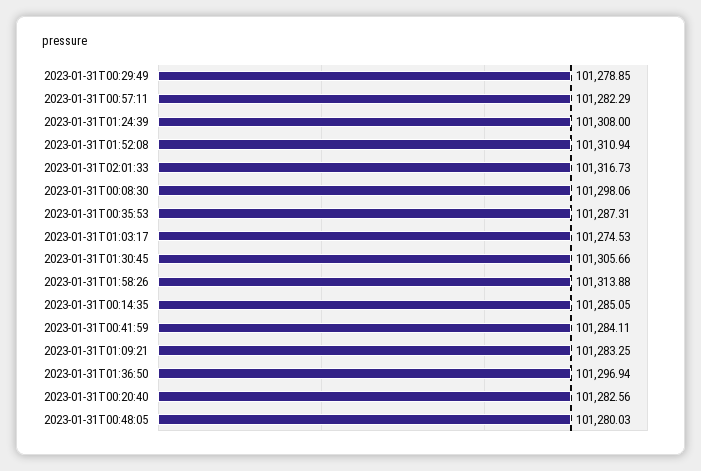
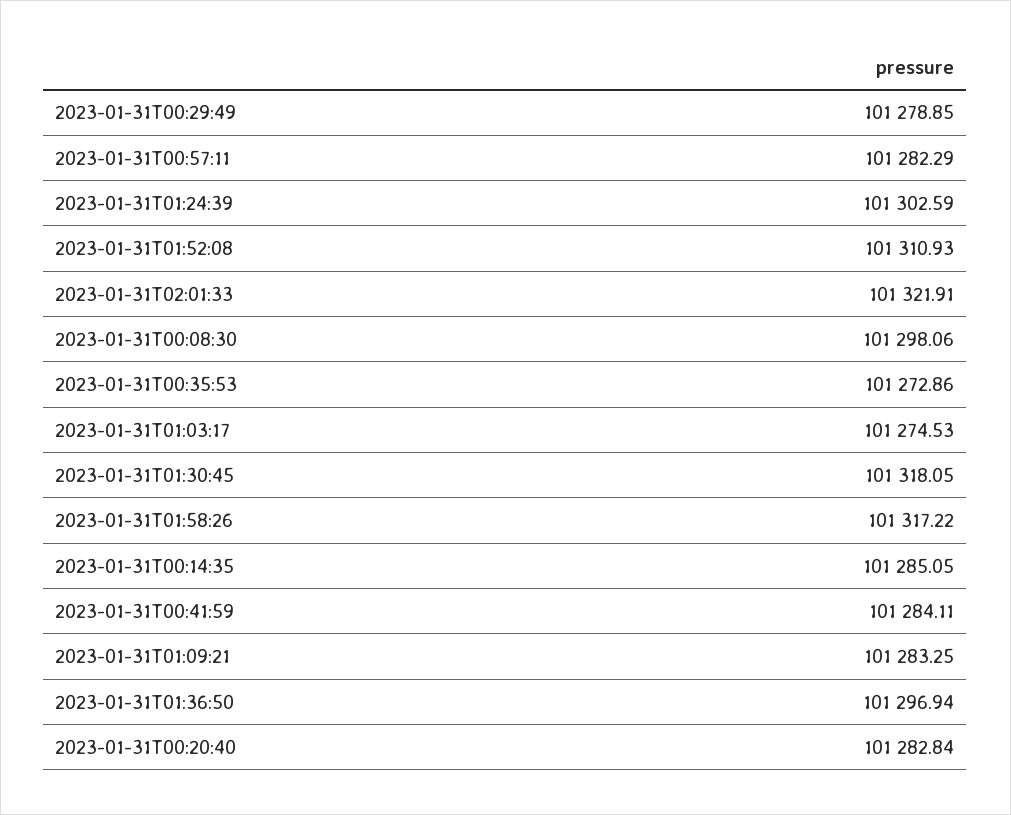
  {
    "2023-01-31T00:29:49": 101278.85,
    "2023-01-31T00:57:11": 101282.29,
-   "2023-01-31T01:24:39": 101308,
+   "2023-01-31T01:24:39": 101302.59,
-   "2023-01-31T01:52:08": 101310.94,
+   "2023-01-31T01:52:08": 101310.93,
-   "2023-01-31T02:01:33": 101316.73,
+   "2023-01-31T02:01:33": 101321.91,
    "2023-01-31T00:08:30": 101298.06,
-   "2023-01-31T00:35:53": 101287.31,
+   "2023-01-31T00:35:53": 101272.86,
    "2023-01-31T01:03:17": 101274.53,
-   "2023-01-31T01:30:45": 101305.66,
+   "2023-01-31T01:30:45": 101318.05,
-   "2023-01-31T01:58:26": 101313.88,
+   "2023-01-31T01:58:26": 101317.22,
    "2023-01-31T00:14:35": 101285.05,
    "2023-01-31T00:41:59": 101284.11,
    "2023-01-31T01:09:21": 101283.25,
    "2023-01-31T01:36:50": 101296.94,
-   "2023-01-31T00:20:40": 101282.56,
+   "2023-01-31T00:20:40": 101282.84
-   "2023-01-31T00:48:05": 101280.03
  }

